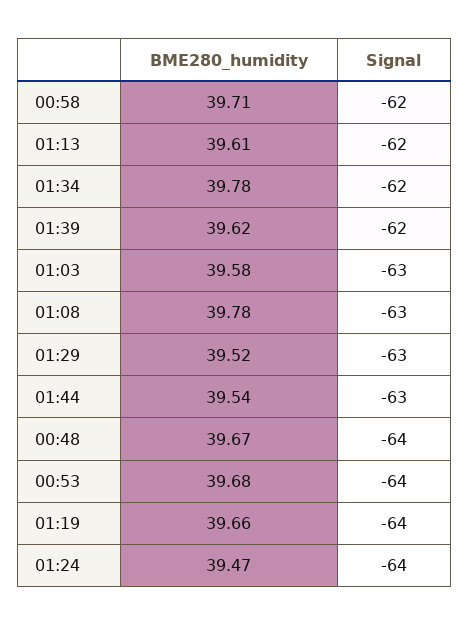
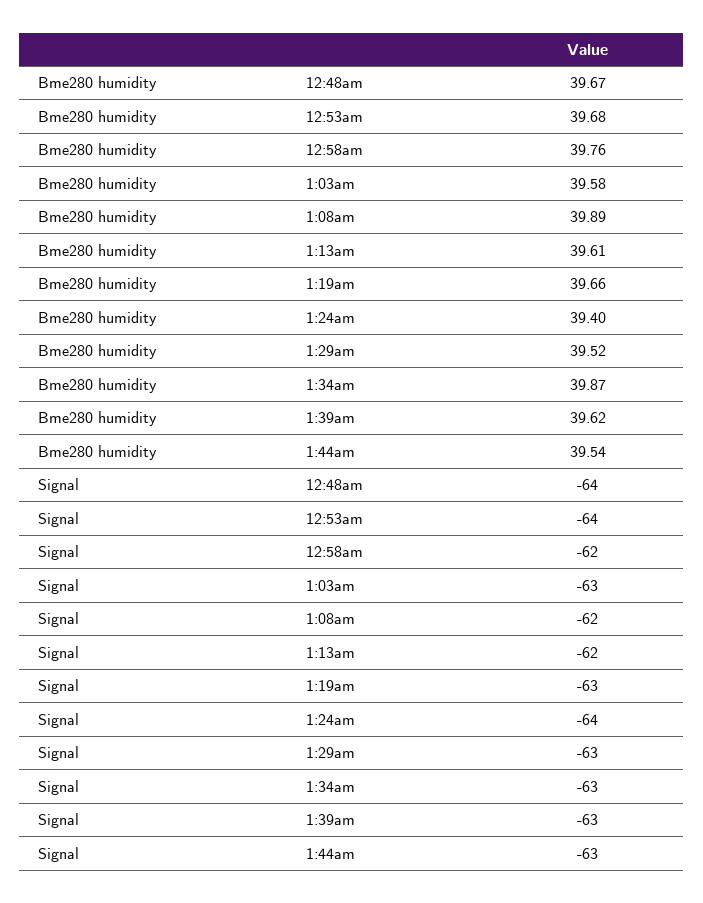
  {
    "BME280_humidity": {
-     "00:58": 39.71,
+     "00:58": 39.76,
      "01:13": 39.61,
-     "01:34": 39.78,
+     "01:34": 39.87,
      "01:39": 39.62,
      "01:03": 39.58,
-     "01:08": 39.78,
+     "01:08": 39.89,
      "01:29": 39.52,
      "01:44": 39.54,
      "00:48": 39.67,
      "00:53": 39.68,
      "01:19": 39.66,
-     "01:24": 39.47
+     "01:24": 39.4
    },
    "Signal": {
      "00:58": -62,
      "01:13": -62,
-     "01:34": -62,
+     "01:34": -63,
-     "01:39": -62,
+     "01:39": -63,
      "01:03": -63,
-     "01:08": -63,
+     "01:08": -62,
      "01:29": -63,
      "01:44": -63,
      "00:48": -64,
      "00:53": -64,
-     "01:19": -64,
+     "01:19": -63,
      "01:24": -64
    }
  }

